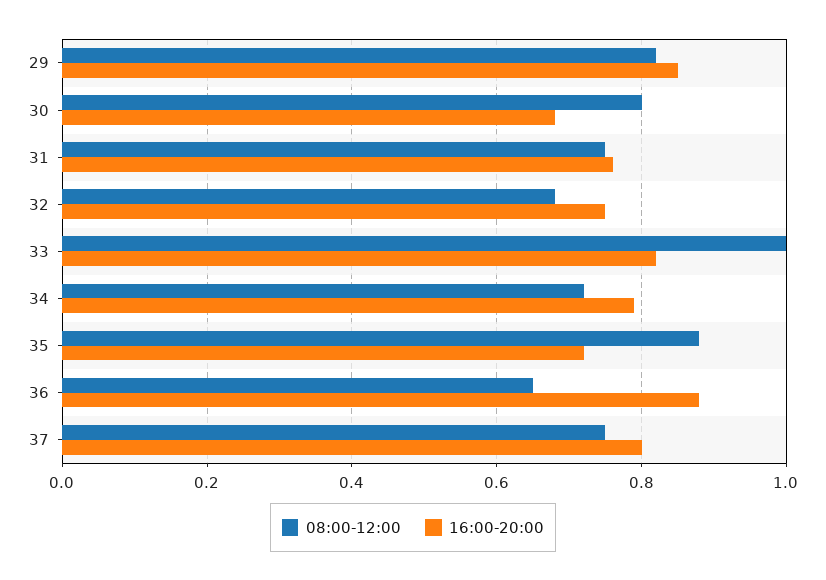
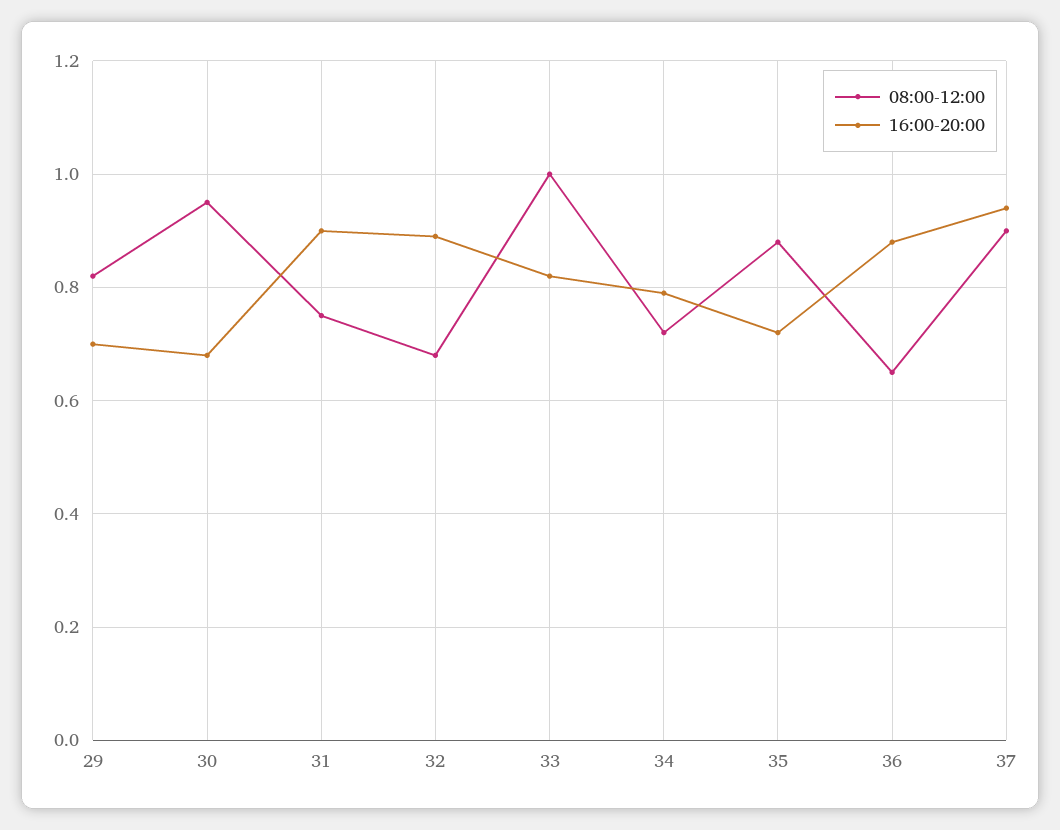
  {
    "08:00-12:00": {
      "29": 0.8,
-     "30": 0.8,
+     "30": 0.95,
      "31": 0.75,
      "32": 0.7,
      "33": 1,
      "34": 0.7,
      "35": 0.9,
      "36": 0.65,
-     "37": 0.75
+     "37": 0.9
    },
    "16:00-20:00": {
-     "29": 0.85,
+     "29": 0.7,
      "30": 0.7,
-     "31": 0.75,
+     "31": 0.9,
-     "32": 0.75,
+     "32": 0.9,
      "33": 0.8,
      "34": 0.8,
      "35": 0.7,
      "36": 0.9,
-     "37": 0.8
+     "37": 0.95
    }
  }

